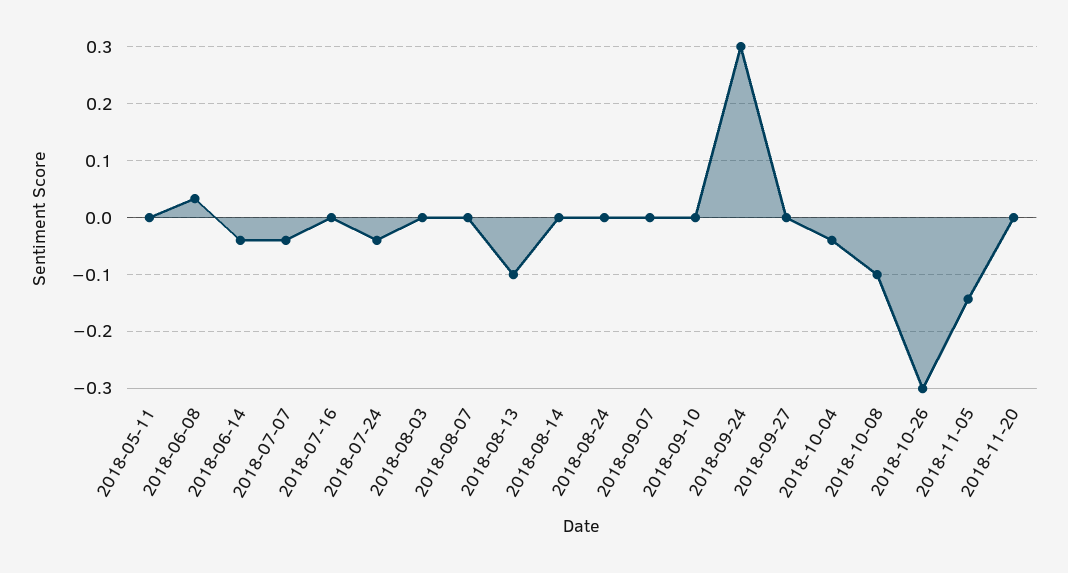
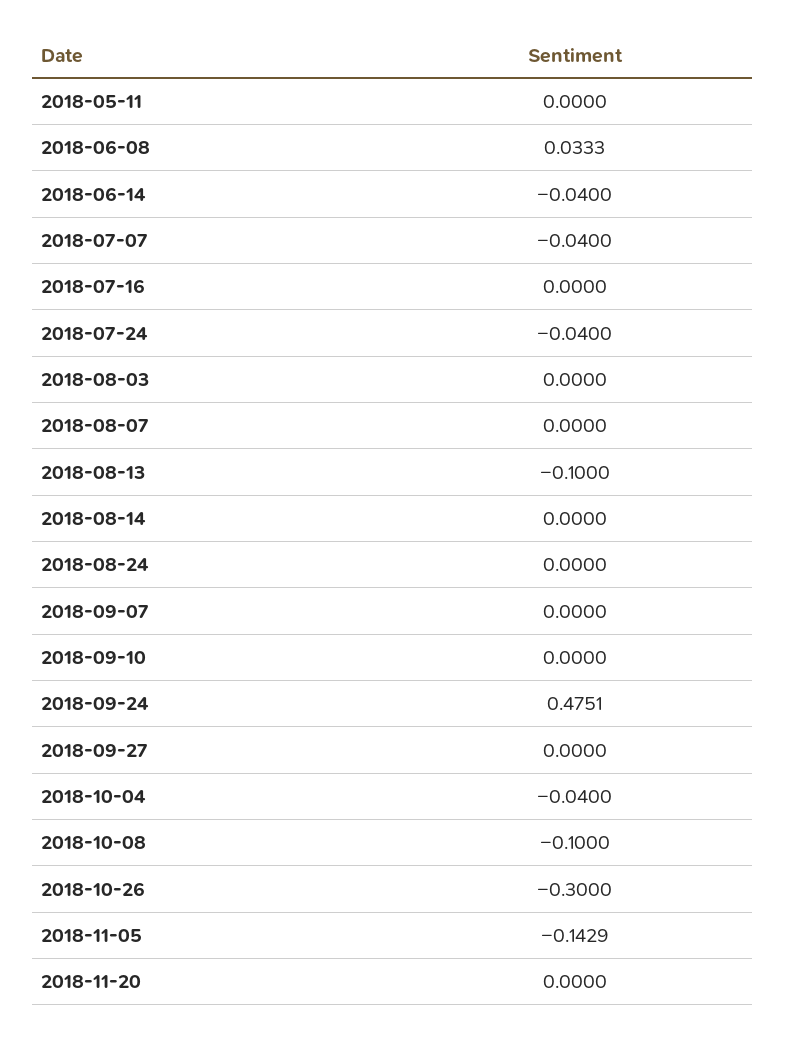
  {
    "2018-05-11": 0,
    "2018-06-08": 0.0333,
    "2018-06-14": -0.04,
    "2018-07-07": -0.04,
    "2018-07-16": 0,
    "2018-07-24": -0.04,
    "2018-08-03": 0,
    "2018-08-07": 0,
    "2018-08-13": -0.1,
    "2018-08-14": 0,
    "2018-08-24": 0,
    "2018-09-07": 0,
    "2018-09-10": 0,
-   "2018-09-24": 0.3,
+   "2018-09-24": 0.4751,
    "2018-09-27": 0,
    "2018-10-04": -0.04,
    "2018-10-08": -0.1,
    "2018-10-26": -0.3,
    "2018-11-05": -0.1429,
    "2018-11-20": 0
  }

